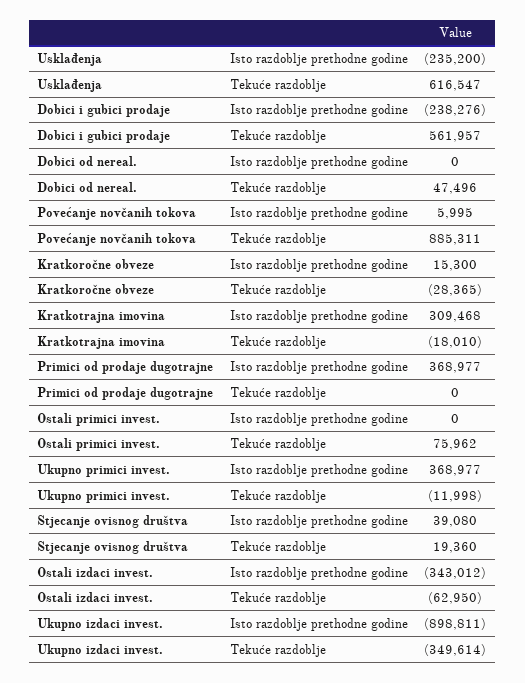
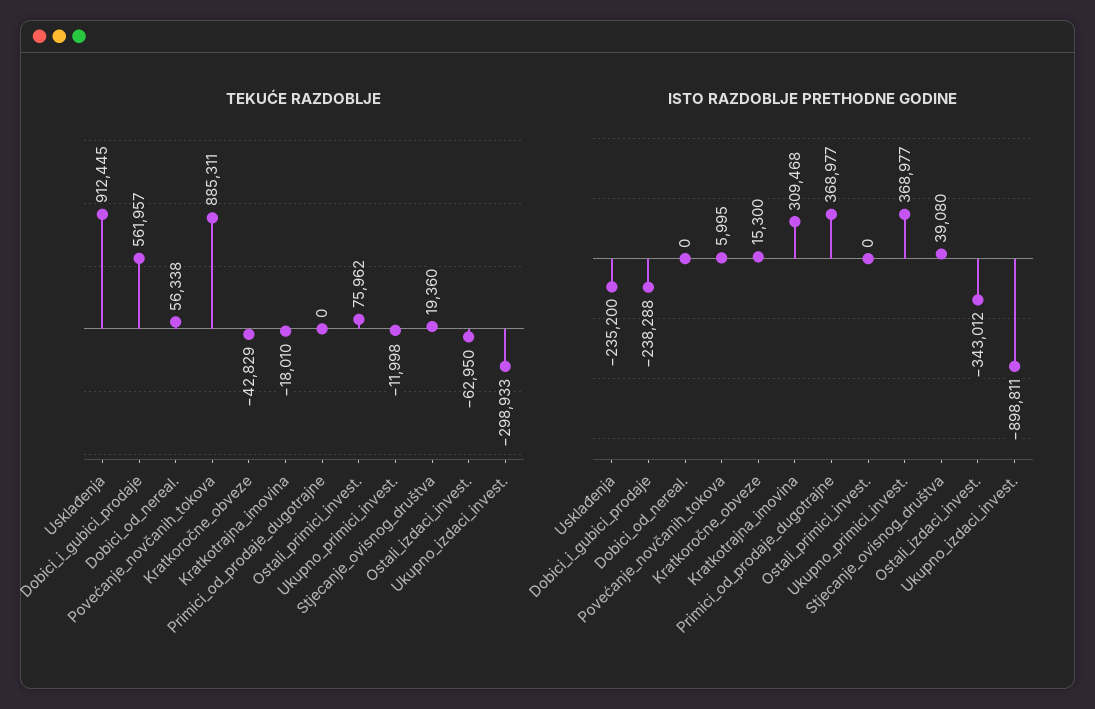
  {
    "Isto razdoblje prethodne godine": {
      "Usklađenja": -235200,
-     "Dobici i gubici prodaje": -238276,
+     "Dobici i gubici prodaje": -238288,
      "Dobici od nereal.": 0,
      "Povećanje novčanih tokova": 5995,
      "Kratkoročne obveze": 15300,
      "Kratkotrajna imovina": 309468,
      "Primici od prodaje dugotrajne": 368977,
      "Ostali primici invest.": 0,
      "Ukupno primici invest.": 368977,
      "Stjecanje ovisnog društva": 39080,
      "Ostali izdaci invest.": -343012,
      "Ukupno izdaci invest.": -898811
    },
    "Tekuće razdoblje": {
-     "Usklađenja": 616547,
+     "Usklađenja": 912445,
      "Dobici i gubici prodaje": 561957,
-     "Dobici od nereal.": 47496,
+     "Dobici od nereal.": 56338,
      "Povećanje novčanih tokova": 885311,
-     "Kratkoročne obveze": -28365,
+     "Kratkoročne obveze": -42829,
      "Kratkotrajna imovina": -18010,
      "Primici od prodaje dugotrajne": 0,
      "Ostali primici invest.": 75962,
      "Ukupno primici invest.": -11998,
      "Stjecanje ovisnog društva": 19360,
      "Ostali izdaci invest.": -62950,
-     "Ukupno izdaci invest.": -349614
+     "Ukupno izdaci invest.": -298933
    }
  }

